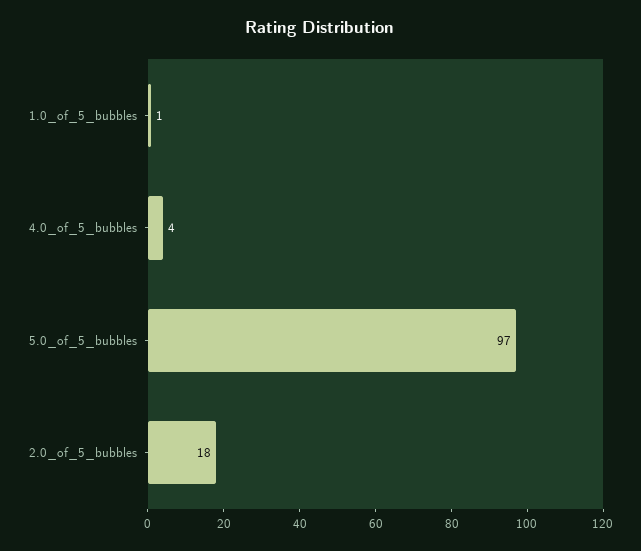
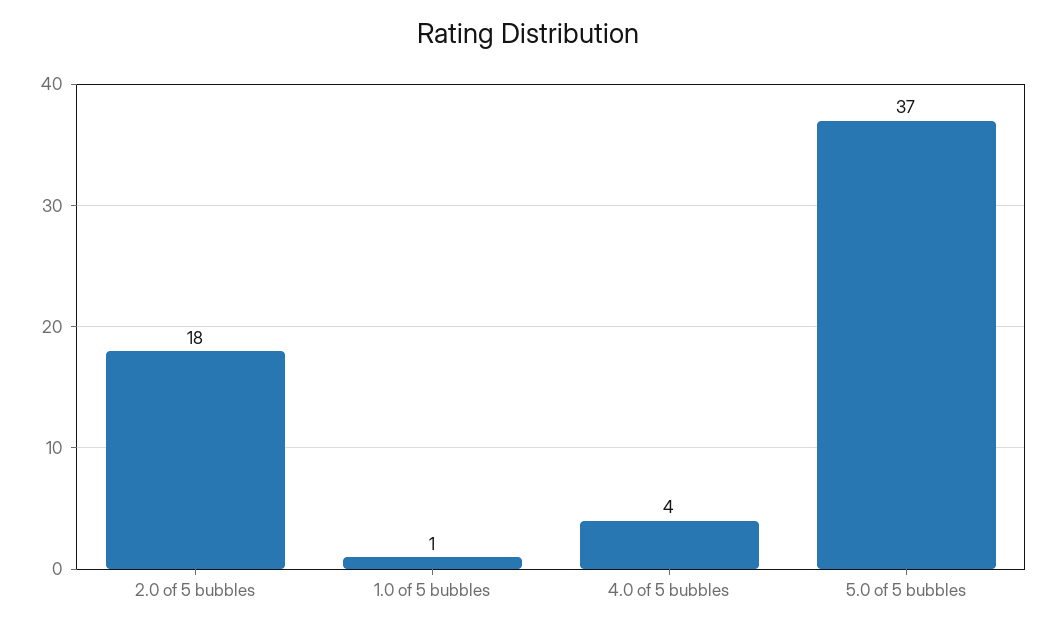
  {
    "1.0_of_5_bubbles": 1,
    "4.0_of_5_bubbles": 4,
-   "5.0_of_5_bubbles": 97,
+   "5.0_of_5_bubbles": 37,
    "2.0_of_5_bubbles": 18
  }

